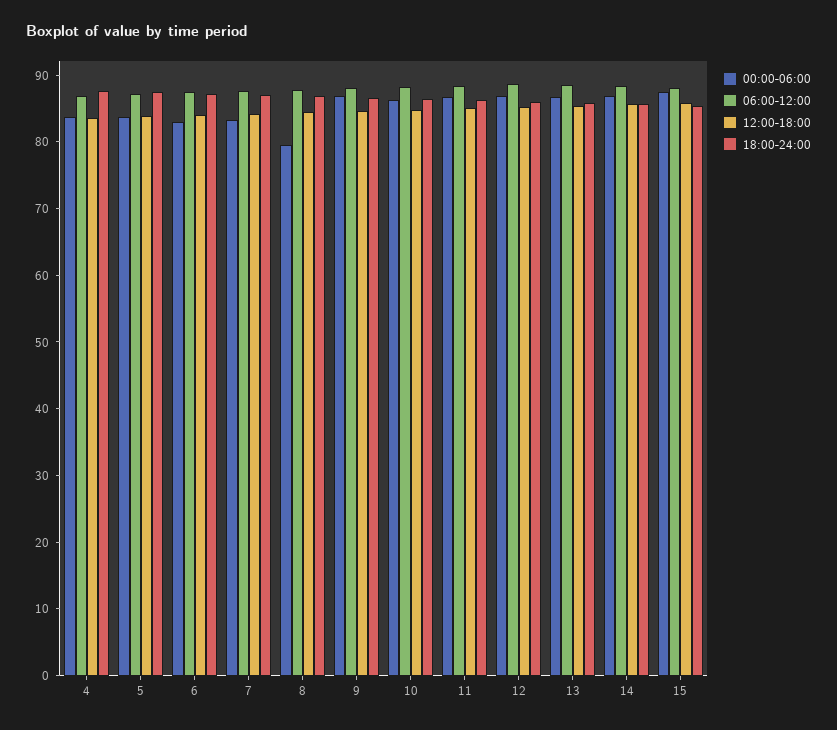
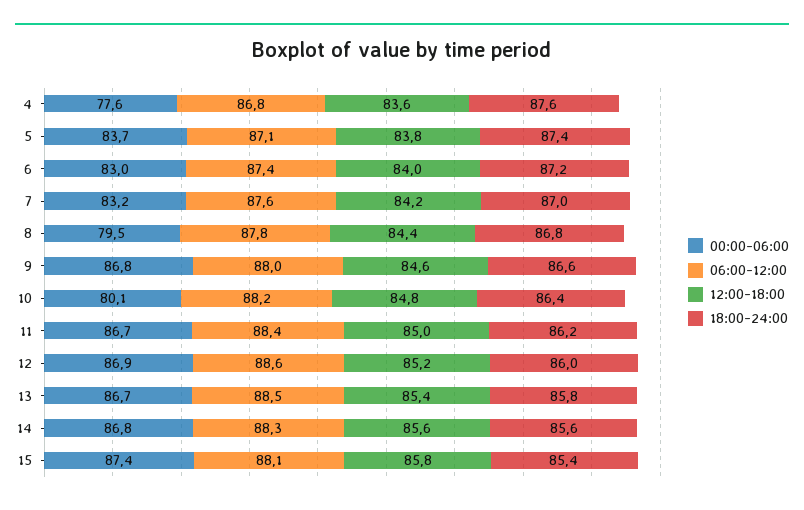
  {
    "00:00-06:00": {
-     "4": 84,
+     "4": 77.6,
      "5": 83.7,
      "6": 83,
      "7": 83.2,
      "8": 79.5,
      "9": 86.8,
-     "10": 86,
+     "10": 80.1,
      "11": 86.7,
      "12": 86.9,
      "13": 86.7,
      "14": 86.8,
      "15": 87.4
    },
    "06:00-12:00": {
      "4": 86.8,
      "5": 87.1,
      "6": 87.4,
      "7": 87.6,
      "8": 87.8,
      "9": 88,
      "10": 88.2,
      "11": 88.4,
      "12": 88.6,
      "13": 88.5,
      "14": 88.3,
      "15": 88.1
    },
    "12:00-18:00": {
      "4": 83.6,
      "5": 83.8,
      "6": 84,
      "7": 84.2,
      "8": 84.4,
      "9": 84.6,
      "10": 84.8,
      "11": 85,
      "12": 85.2,
      "13": 85.4,
      "14": 85.6,
      "15": 85.8
    },
    "18:00-24:00": {
      "4": 87.6,
      "5": 87.4,
      "6": 87.2,
      "7": 87,
      "8": 86.8,
      "9": 86.6,
      "10": 86.4,
      "11": 86.2,
      "12": 86,
      "13": 85.8,
      "14": 85.6,
      "15": 85.4
    }
  }

